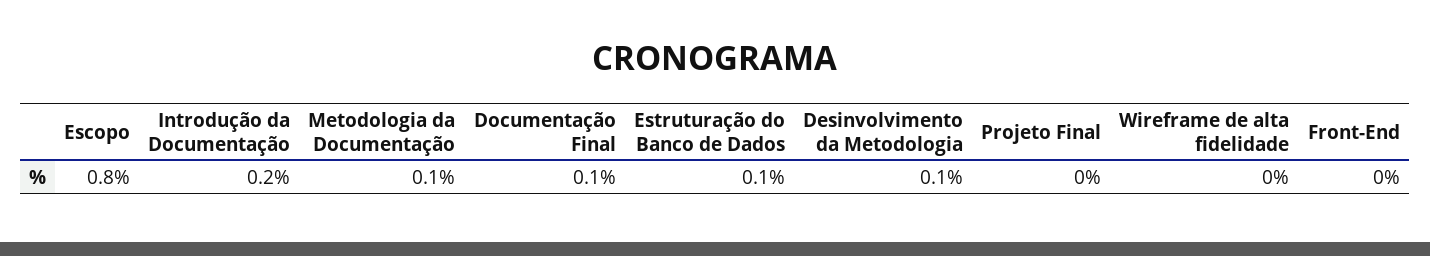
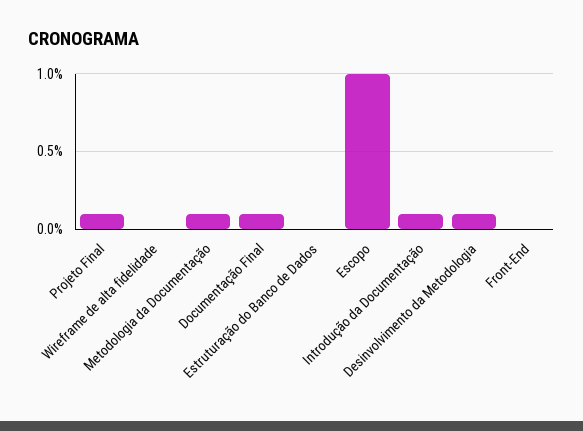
  {
-   "Escopo": 0.8,
+   "Escopo": 1,
-   "Introdução da Documentação": 0.2,
+   "Introdução da Documentação": 0.1,
    "Metodologia da Documentação": 0.1,
    "Documentação Final": 0.1,
-   "Estruturação do Banco de Dados": 0.1,
+   "Estruturação do Banco de Dados": 0,
    "Desinvolvimento da Metodologia": 0.1,
-   "Projeto Final": 0,
+   "Projeto Final": 0.1,
    "Wireframe de alta fidelidade": 0,
    "Front-End": 0
  }

